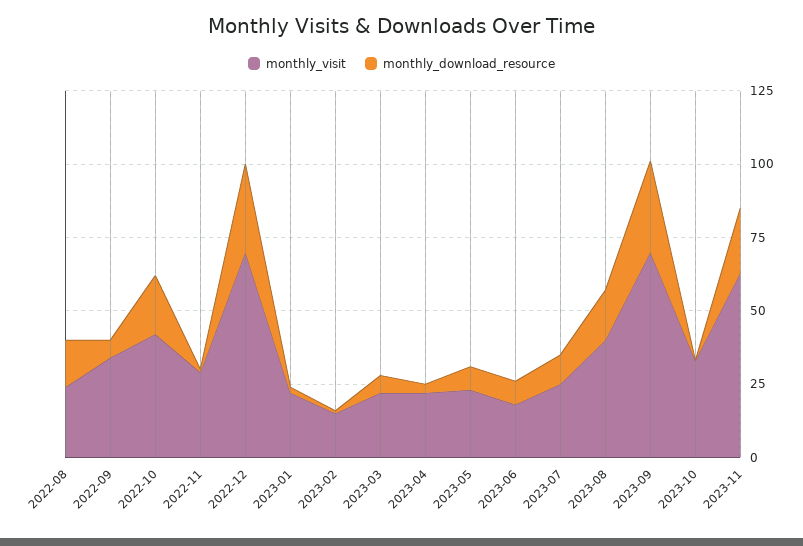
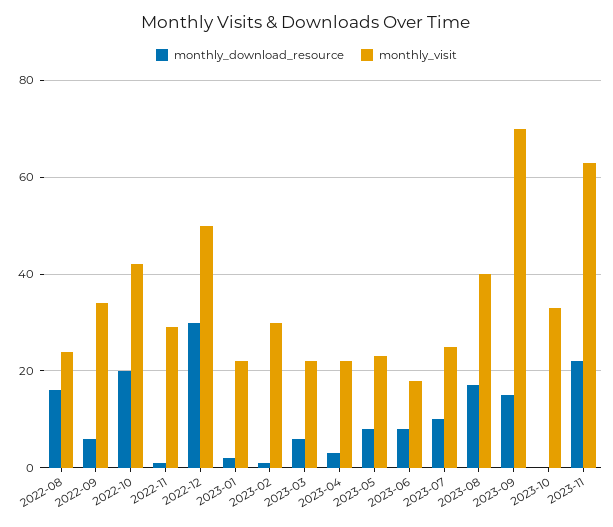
  {
    "monthly_visit": {
      "2022-08": 25,
      "2022-09": 35,
      "2022-10": 40,
      "2022-11": 30,
-     "2022-12": 70,
+     "2022-12": 50,
      "2023-01": 20,
-     "2023-02": 15,
+     "2023-02": 30,
      "2023-03": 20,
      "2023-04": 20,
      "2023-05": 25,
      "2023-06": 20,
      "2023-07": 25,
      "2023-08": 40,
      "2023-09": 70,
      "2023-10": 35,
      "2023-11": 65
    },
    "monthly_download_resource": {
      "2022-08": 15,
      "2022-09": 5,
      "2022-10": 20,
      "2022-11": 0,
      "2022-12": 30,
      "2023-01": 0,
      "2023-02": 0,
      "2023-03": 5,
      "2023-04": 5,
      "2023-05": 10,
      "2023-06": 10,
      "2023-07": 10,
      "2023-08": 15,
-     "2023-09": 30,
+     "2023-09": 15,
      "2023-10": 0,
      "2023-11": 20
    }
  }

